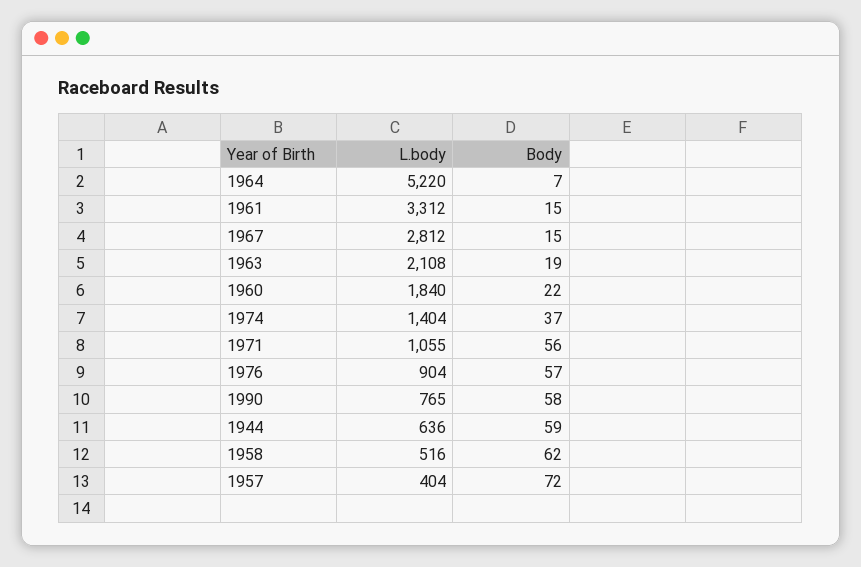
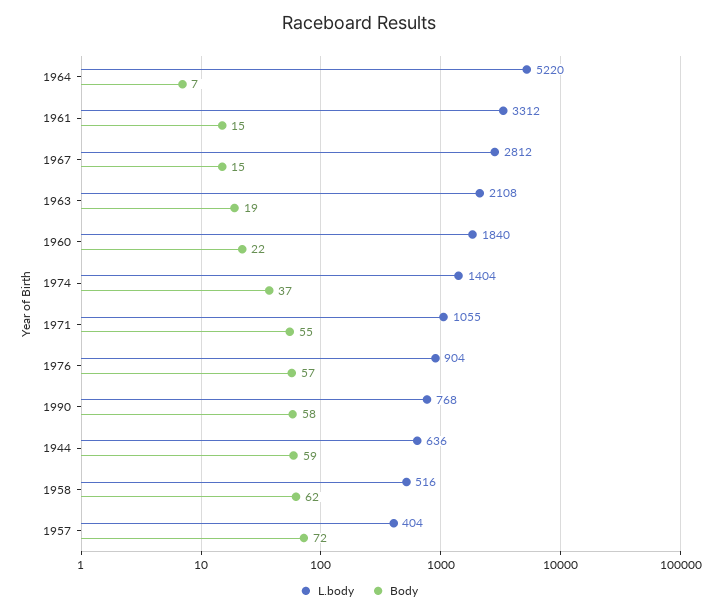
  {
    "L.body": {
      "1964": 5220,
      "1961": 3312,
      "1967": 2812,
      "1963": 2108,
      "1960": 1840,
      "1974": 1404,
      "1971": 1055,
      "1976": 904,
-     "1990": 765,
+     "1990": 768,
      "1944": 636,
      "1958": 516,
      "1957": 404
    },
    "Body": {
      "1964": 7,
      "1961": 15,
      "1967": 15,
      "1963": 19,
      "1960": 22,
      "1974": 37,
-     "1971": 56,
+     "1971": 55,
      "1976": 57,
      "1990": 58,
      "1944": 59,
      "1958": 62,
      "1957": 72
    }
  }

